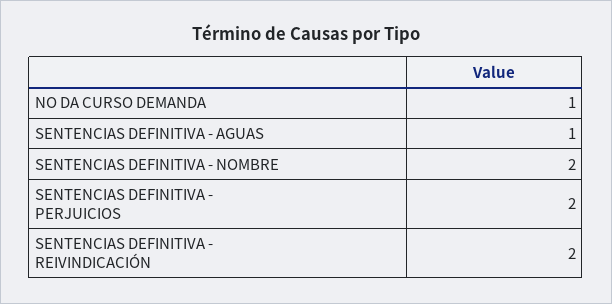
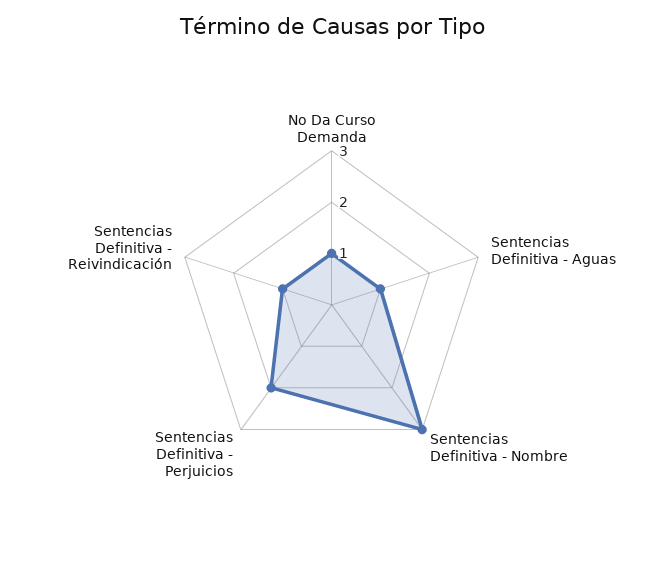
  {
    "NO DA CURSO DEMANDA": 1,
    "SENTENCIAS DEFINITIVA - AGUAS": 1,
-   "SENTENCIAS DEFINITIVA - NOMBRE": 2,
+   "SENTENCIAS DEFINITIVA - NOMBRE": 3,
    "SENTENCIAS DEFINITIVA - PERJUICIOS": 2,
-   "SENTENCIAS DEFINITIVA - REIVINDICACIÓN": 2
+   "SENTENCIAS DEFINITIVA - REIVINDICACIÓN": 1
  }

